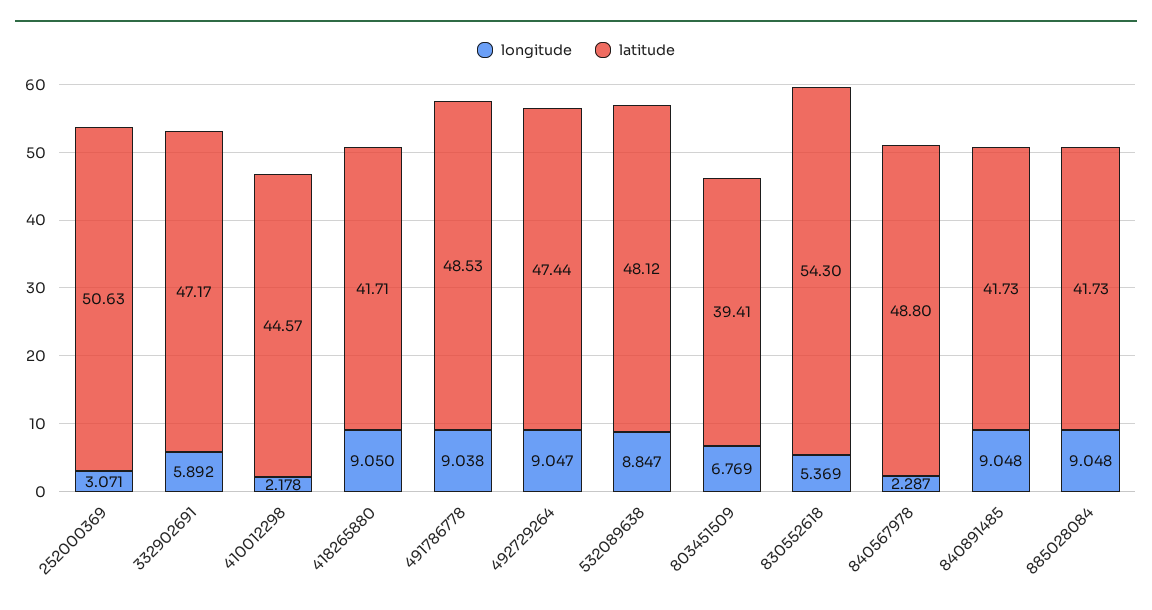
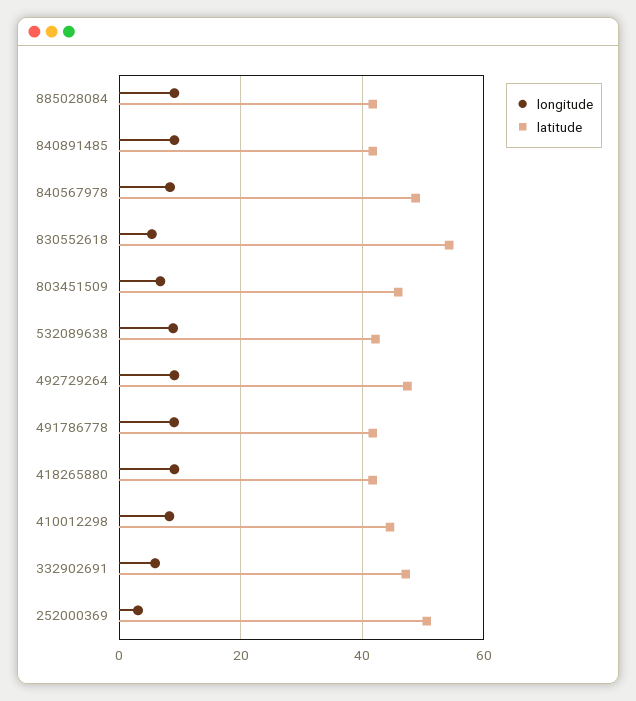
  {
    "longitude": {
      "252000369": 3.071,
      "332902691": 5.892,
-     "410012298": 2.178,
+     "410012298": 8,
      "418265880": 9.05,
      "491786778": 9.038,
      "492729264": 9.047,
      "532089638": 8.847,
      "803451509": 6.769,
      "830552618": 5.369,
-     "840567978": 2.287,
+     "840567978": 8,
      "840891485": 9.048,
      "885028084": 9.048
    },
    "latitude": {
      "252000369": 50.63,
      "332902691": 47.17,
      "410012298": 44.57,
      "418265880": 41.71,
-     "491786778": 48.53,
+     "491786778": 42,
      "492729264": 47.44,
-     "532089638": 48.12,
+     "532089638": 42,
-     "803451509": 39.41,
+     "803451509": 46,
      "830552618": 54.3,
      "840567978": 48.8,
      "840891485": 41.73,
      "885028084": 41.73
    }
  }

